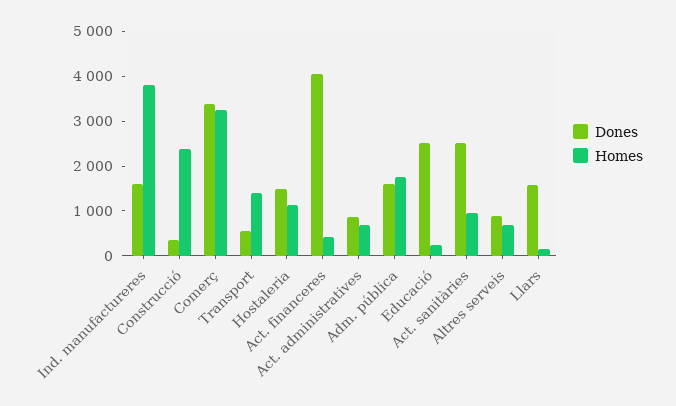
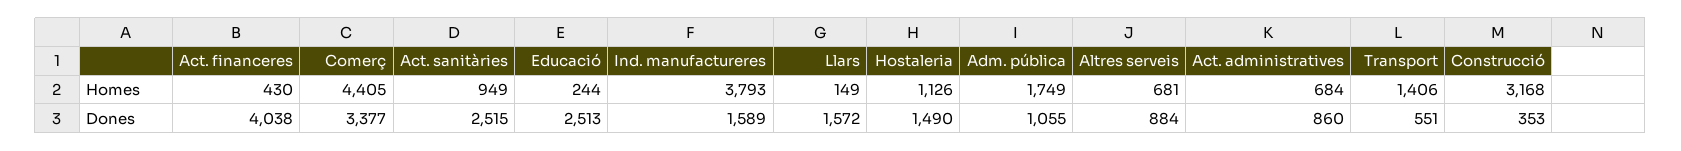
  {
    "Dones": {
      "Ind. manufactureres": 1589,
      "Construcció": 353,
      "Comerç": 3377,
      "Transport": 551,
      "Hostaleria": 1490,
      "Act. financeres": 4038,
      "Act. administratives": 860,
-     "Adm. pública": 1600,
+     "Adm. pública": 1055,
      "Educació": 2513,
      "Act. sanitàries": 2515,
      "Altres serveis": 884,
      "Llars": 1572
    },
    "Homes": {
      "Ind. manufactureres": 3793,
-     "Construcció": 2400,
+     "Construcció": 3168,
-     "Comerç": 3200,
+     "Comerç": 4405,
      "Transport": 1406,
      "Hostaleria": 1126,
      "Act. financeres": 430,
      "Act. administratives": 684,
      "Adm. pública": 1749,
      "Educació": 244,
      "Act. sanitàries": 949,
      "Altres serveis": 681,
      "Llars": 149
    }
  }

